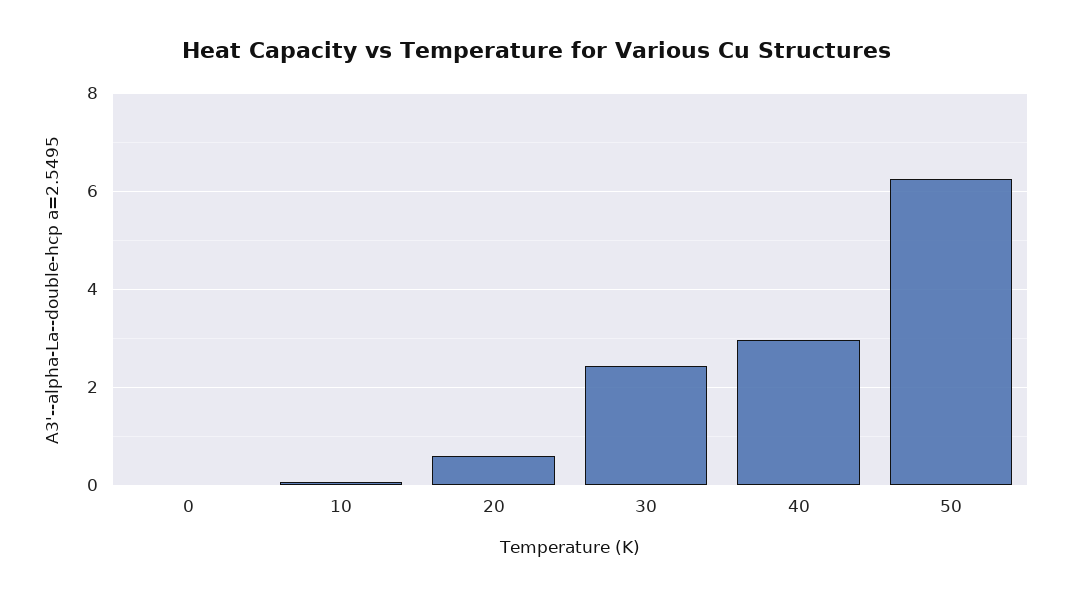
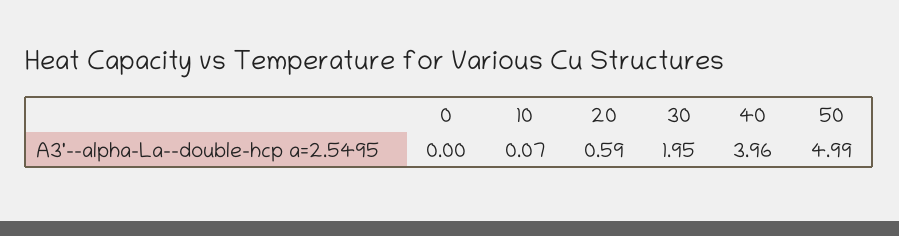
  {
    "0": 0,
    "10": 0.07,
    "20": 0.59,
-   "30": 2.4,
+   "30": 1.95,
-   "40": 3,
+   "40": 3.96,
-   "50": 6.2
+   "50": 4.99
  }

